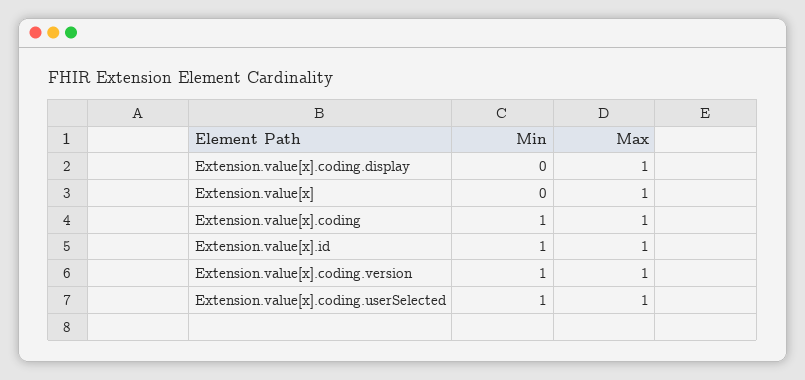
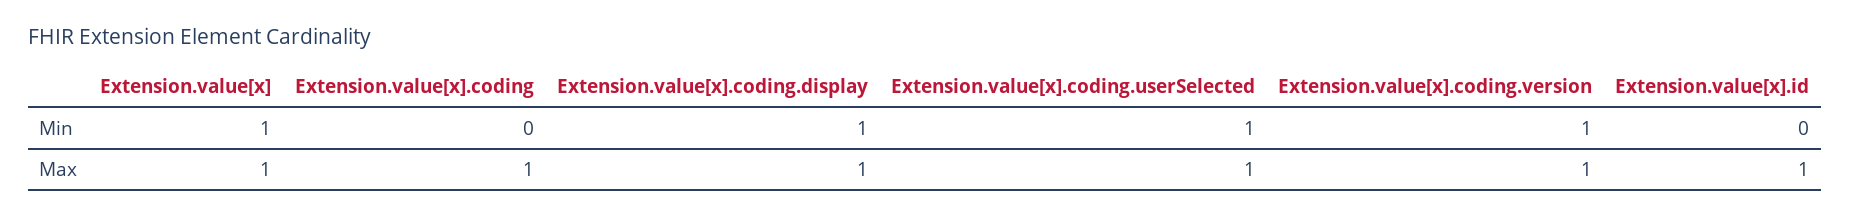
  {
    "Min": {
-     "Extension.value[x].coding.display": 0,
+     "Extension.value[x].coding.display": 1,
-     "Extension.value[x]": 0,
+     "Extension.value[x]": 1,
-     "Extension.value[x].coding": 1,
+     "Extension.value[x].coding": 0,
-     "Extension.value[x].id": 1,
+     "Extension.value[x].id": 0,
      "Extension.value[x].coding.version": 1,
      "Extension.value[x].coding.userSelected": 1
    },
    "Max": {
      "Extension.value[x].coding.display": 1,
      "Extension.value[x]": 1,
      "Extension.value[x].coding": 1,
      "Extension.value[x].id": 1,
      "Extension.value[x].coding.version": 1,
      "Extension.value[x].coding.userSelected": 1
    }
  }

